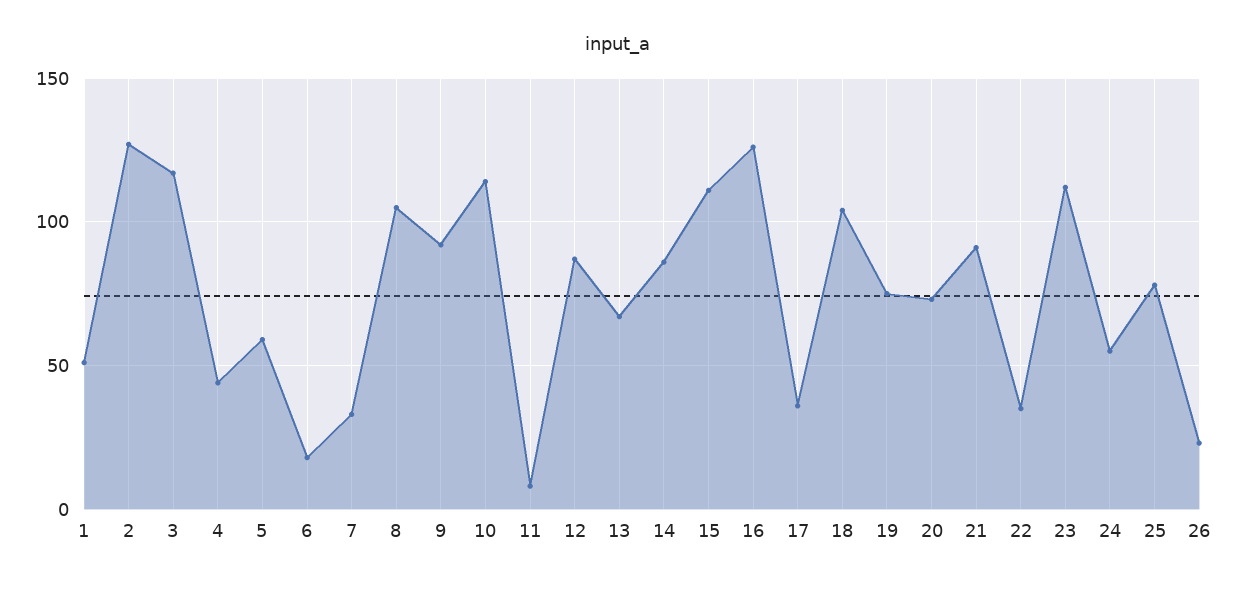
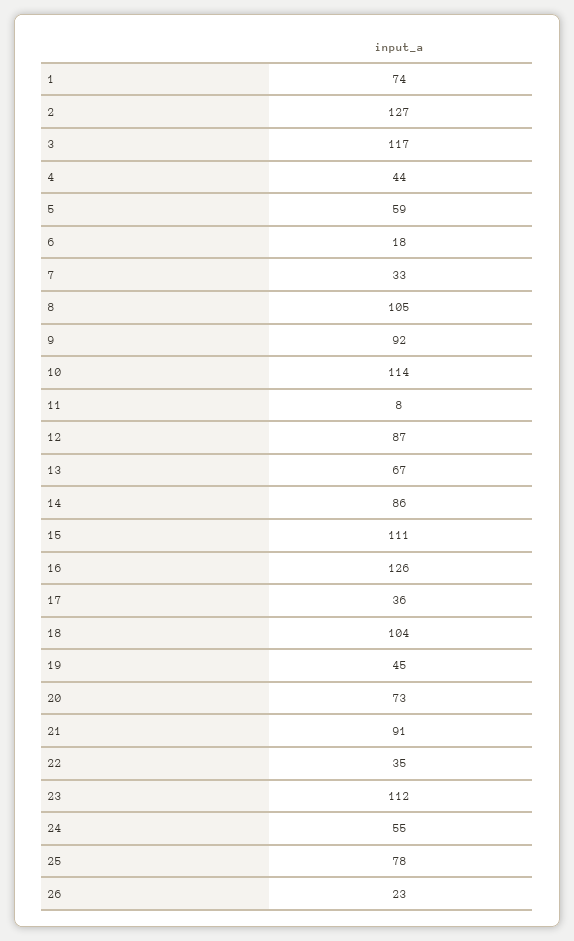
  {
-   "1": 50,
+   "1": 74,
    "2": 127,
    "3": 117,
    "4": 44,
    "5": 59,
    "6": 18,
    "7": 33,
    "8": 105,
    "9": 92,
    "10": 114,
    "11": 8,
    "12": 87,
    "13": 67,
    "14": 86,
    "15": 111,
    "16": 126,
    "17": 36,
    "18": 104,
-   "19": 75,
+   "19": 45,
    "20": 73,
    "21": 91,
    "22": 35,
    "23": 112,
    "24": 55,
    "25": 78,
    "26": 23
  }

